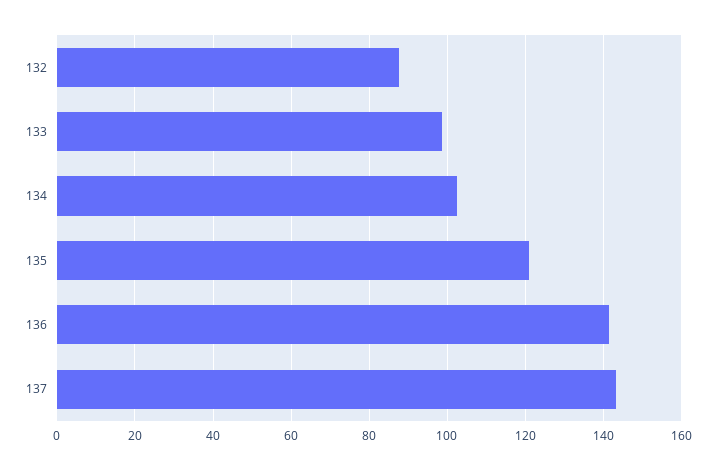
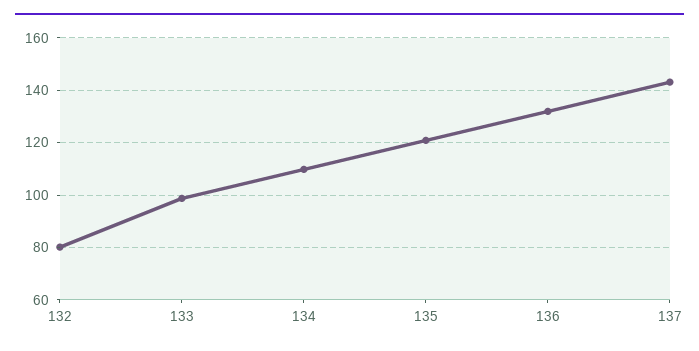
  {
-   "132": 88,
+   "132": 80,
    "133": 98,
-   "134": 102,
+   "134": 110,
    "135": 120,
-   "136": 142,
+   "136": 132.5,
    "137": 144
  }

